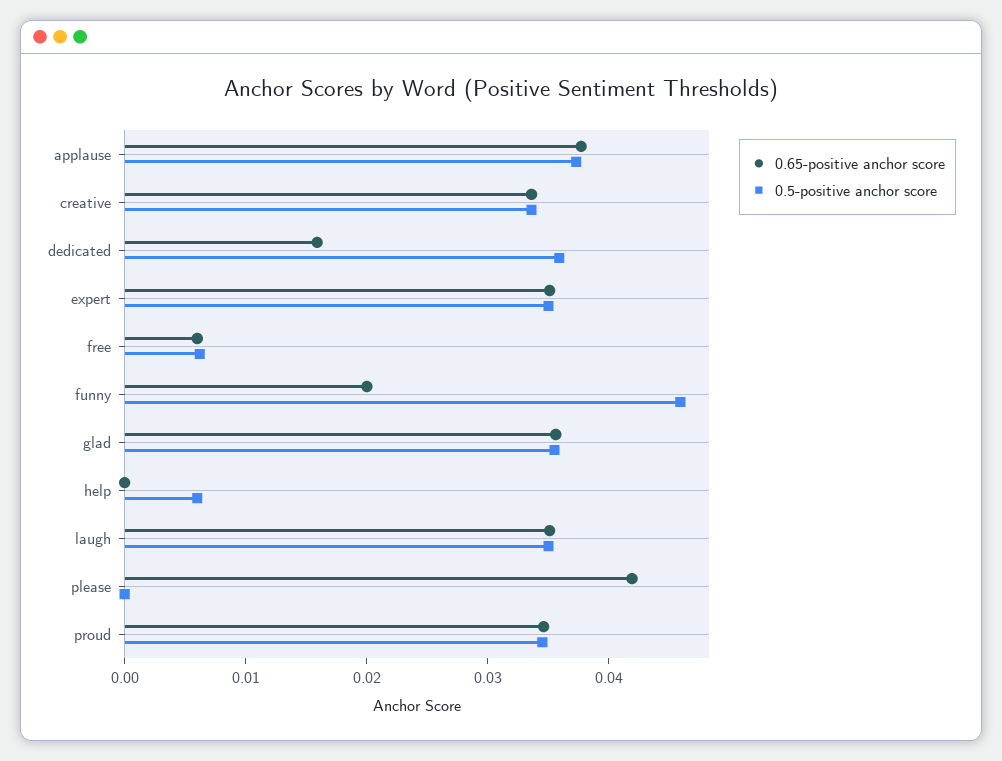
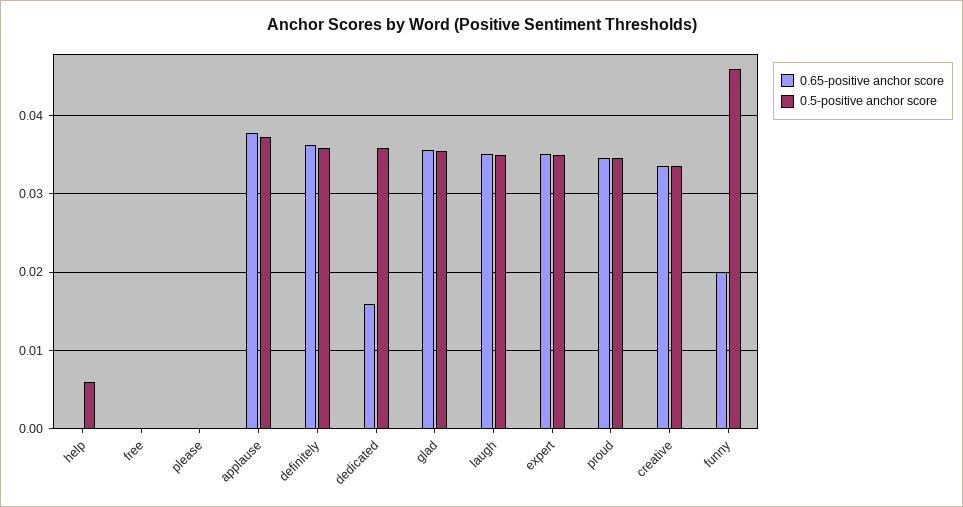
  {
    "0.65-positive anchor score": {
      "applause": 0.038,
      "creative": 0.034,
      "dedicated": 0.016,
      "expert": 0.035,
-     "free": 0.006,
+     "free": 0,
      "funny": 0.02,
      "glad": 0.036,
      "help": 0,
      "laugh": 0.035,
-     "please": 0.042,
+     "please": 0,
-     "proud": 0.035
+     "proud": 0.035,
+     "definitely": 0.036
    },
    "0.5-positive anchor score": {
      "applause": 0.037,
      "creative": 0.034,
      "dedicated": 0.036,
      "expert": 0.035,
-     "free": 0.006,
+     "free": 0,
      "funny": 0.046,
      "glad": 0.036,
      "help": 0.006,
      "laugh": 0.035,
      "please": 0,
-     "proud": 0.035
+     "proud": 0.035,
+     "definitely": 0.036
    }
  }

